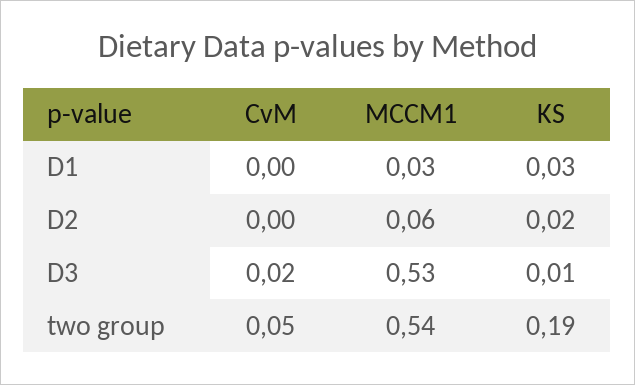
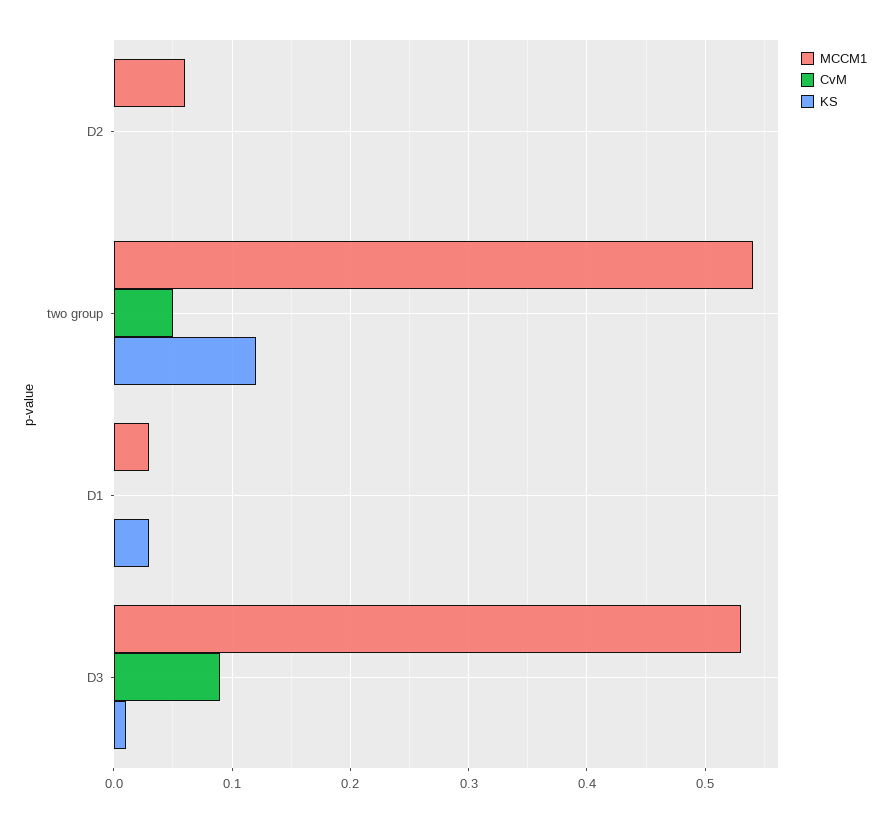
  {
    "CvM": {
      "D1": 0,
      "D2": 0,
-     "D3": 0.02,
+     "D3": 0.09,
      "two group": 0.05
    },
    "MCCM1": {
      "D1": 0.03,
      "D2": 0.06,
      "D3": 0.53,
      "two group": 0.54
    },
    "KS": {
      "D1": 0.03,
-     "D2": 0.02,
+     "D2": 0,
      "D3": 0.01,
-     "two group": 0.19
+     "two group": 0.12
    }
  }

